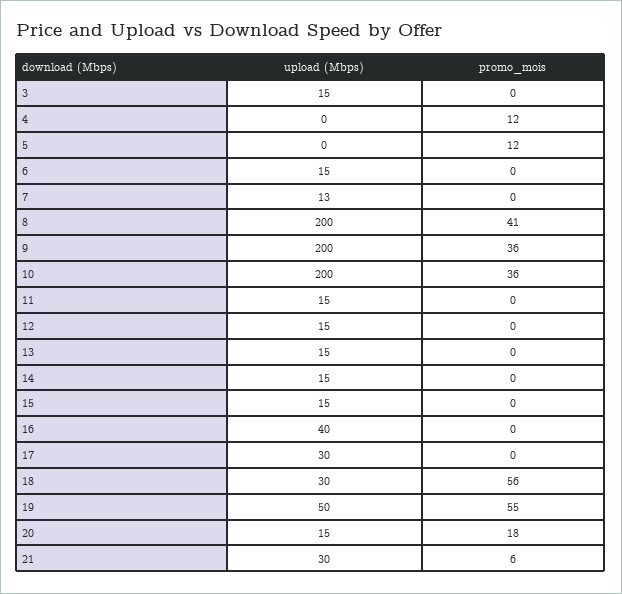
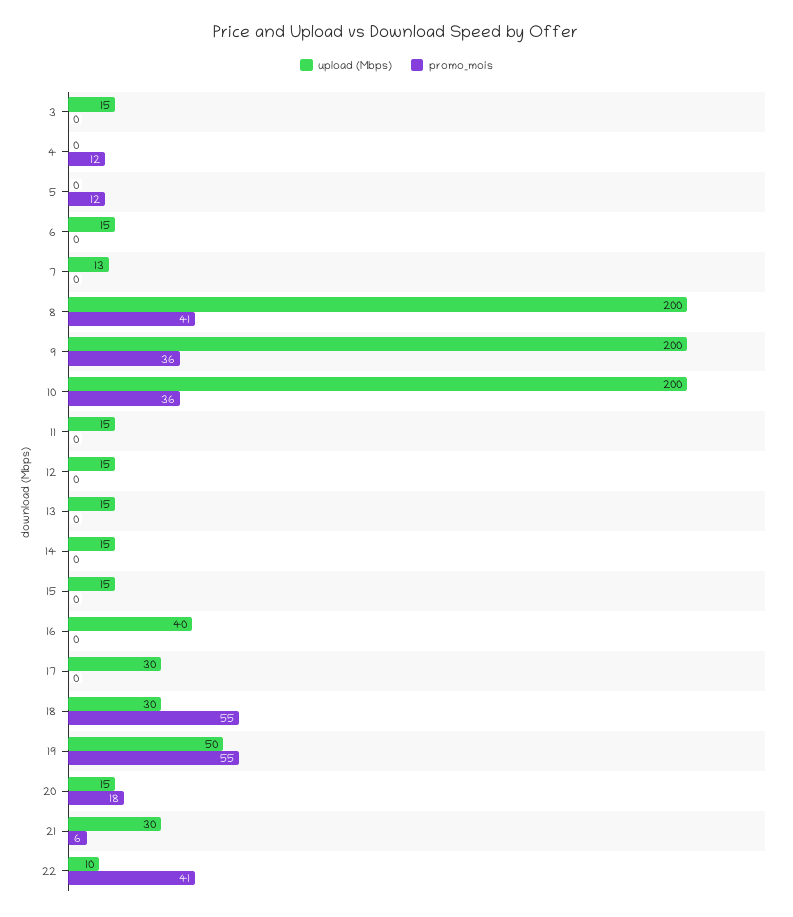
  {
    "upload (Mbps)": {
      "3": 15,
      "4": 0,
      "5": 0,
      "6": 15,
      "7": 13,
      "8": 200,
      "9": 200,
      "10": 200,
      "11": 15,
      "12": 15,
      "13": 15,
      "14": 15,
      "15": 15,
      "16": 40,
      "17": 30,
      "18": 30,
      "19": 50,
      "20": 15,
-     "21": 30
+     "21": 30,
+     "22": 10
    },
    "promo_mois": {
      "3": 0,
      "4": 12,
      "5": 12,
      "6": 0,
      "7": 0,
      "8": 41,
      "9": 36,
      "10": 36,
      "11": 0,
      "12": 0,
      "13": 0,
      "14": 0,
      "15": 0,
      "16": 0,
      "17": 0,
-     "18": 56,
+     "18": 55,
      "19": 55,
      "20": 18,
-     "21": 6
+     "21": 6,
+     "22": 41
    }
  }

